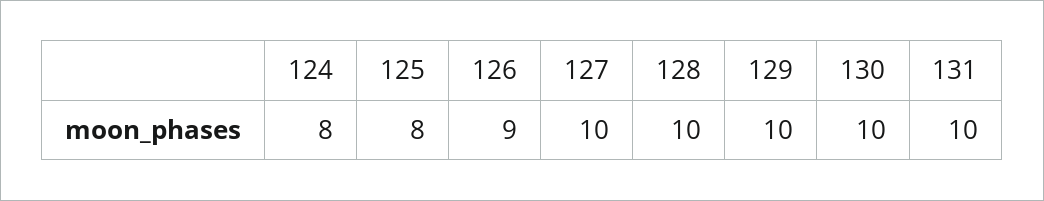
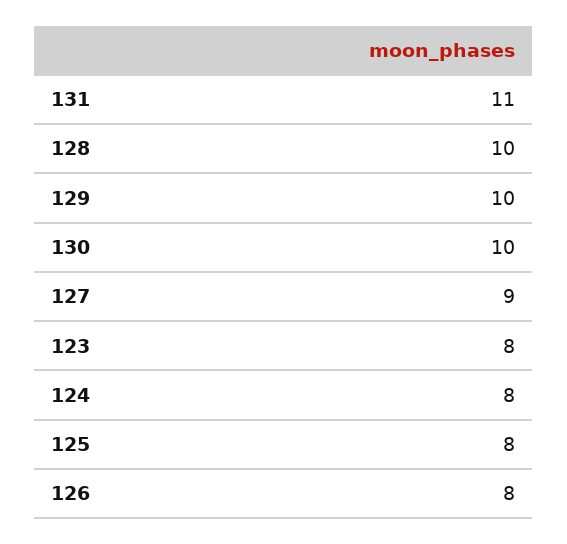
  {
    "124": 8,
    "125": 8,
-   "126": 9,
+   "126": 8,
-   "127": 10,
+   "127": 9,
    "128": 10,
    "129": 10,
    "130": 10,
-   "131": 10
+   "131": 11,
+   "123": 8
  }

